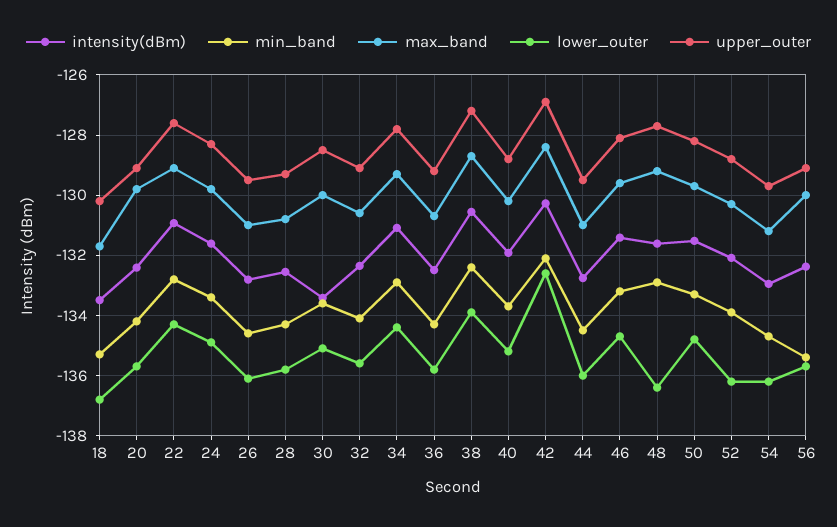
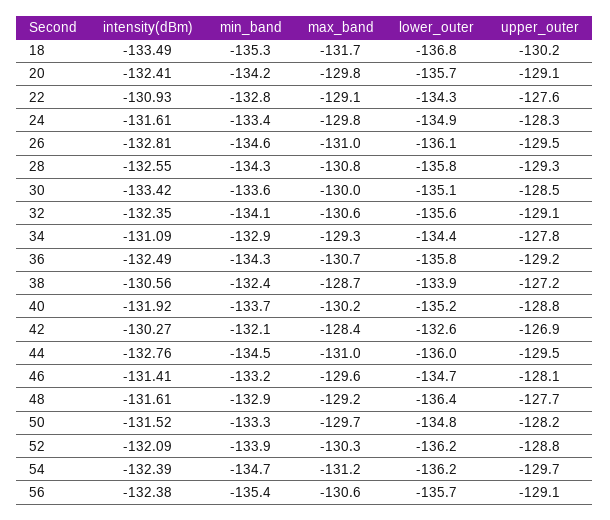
  {
    "intensity(dBm)": {
      "18": -133.49,
      "20": -132.41,
      "22": -130.93,
      "24": -131.61,
      "26": -132.81,
      "28": -132.55,
      "30": -133.42,
      "32": -132.35,
      "34": -131.09,
      "36": -132.49,
      "38": -130.56,
      "40": -131.92,
      "42": -130.27,
      "44": -132.76,
      "46": -131.41,
      "48": -131.61,
      "50": -131.52,
      "52": -132.09,
-     "54": -133,
+     "54": -132.39,
      "56": -132.38
    },
    "min_band": {
      "18": -135.3,
      "20": -134.2,
      "22": -132.8,
      "24": -133.4,
      "26": -134.6,
      "28": -134.3,
      "30": -133.6,
      "32": -134.1,
      "34": -132.9,
      "36": -134.3,
      "38": -132.4,
      "40": -133.7,
      "42": -132.1,
      "44": -134.5,
      "46": -133.2,
      "48": -132.9,
      "50": -133.3,
      "52": -133.9,
      "54": -134.7,
      "56": -135.4
    },
    "max_band": {
      "18": -131.7,
      "20": -129.8,
      "22": -129.1,
      "24": -129.8,
      "26": -131,
      "28": -130.8,
      "30": -130,
      "32": -130.6,
      "34": -129.3,
      "36": -130.7,
      "38": -128.7,
      "40": -130.2,
      "42": -128.4,
      "44": -131,
      "46": -129.6,
      "48": -129.2,
      "50": -129.7,
      "52": -130.3,
      "54": -131.2,
-     "56": -130
+     "56": -130.6
    },
    "lower_outer": {
      "18": -136.8,
      "20": -135.7,
      "22": -134.3,
      "24": -134.9,
      "26": -136.1,
      "28": -135.8,
      "30": -135.1,
      "32": -135.6,
      "34": -134.4,
      "36": -135.8,
      "38": -133.9,
      "40": -135.2,
      "42": -132.6,
      "44": -136,
      "46": -134.7,
      "48": -136.4,
      "50": -134.8,
      "52": -136.2,
      "54": -136.2,
      "56": -135.7
    },
    "upper_outer": {
      "18": -130.2,
      "20": -129.1,
      "22": -127.6,
      "24": -128.3,
      "26": -129.5,
      "28": -129.3,
      "30": -128.5,
      "32": -129.1,
      "34": -127.8,
      "36": -129.2,
      "38": -127.2,
      "40": -128.8,
      "42": -126.9,
      "44": -129.5,
      "46": -128.1,
      "48": -127.7,
      "50": -128.2,
      "52": -128.8,
      "54": -129.7,
      "56": -129.1
    }
  }

